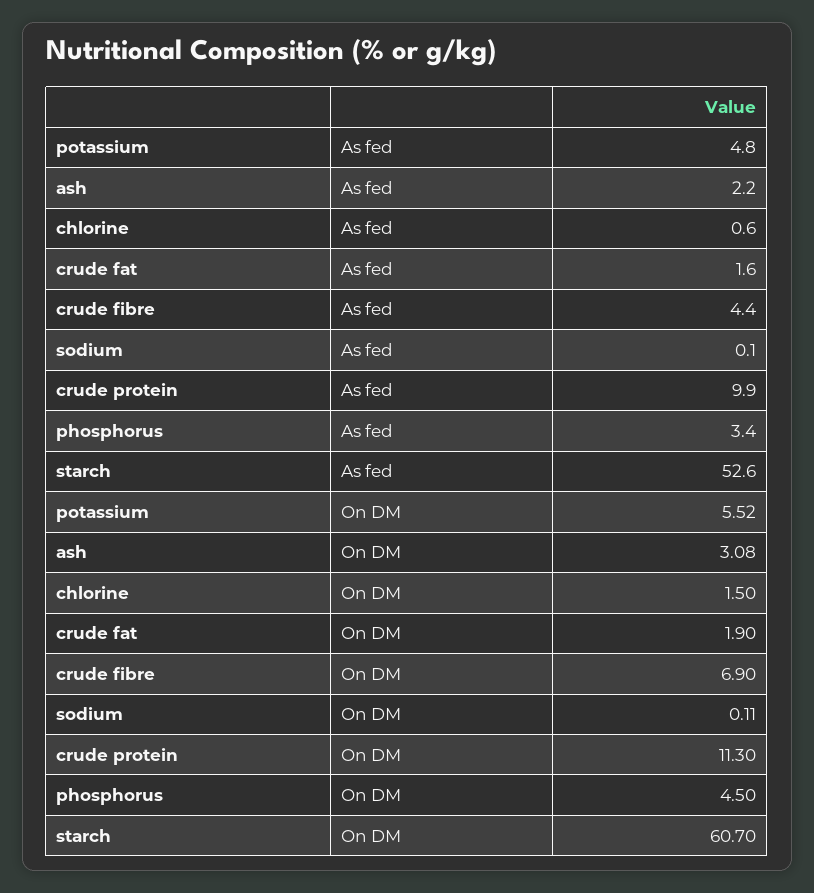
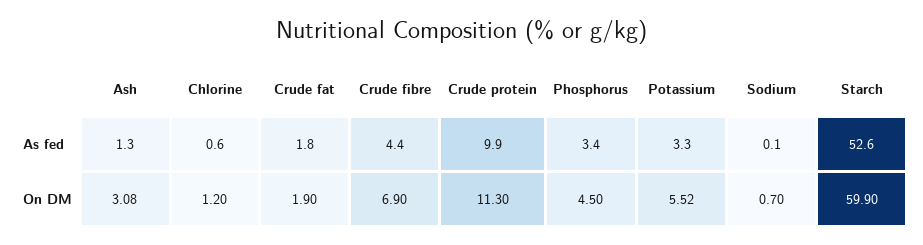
  {
    "potassium": {
-     "As fed": 4.8,
+     "As fed": 3.3,
      "On DM": 5.52
    },
    "ash": {
-     "As fed": 2.2,
+     "As fed": 1.3,
      "On DM": 3.08
    },
    "chlorine": {
      "As fed": 0.6,
-     "On DM": 1.5
+     "On DM": 1.2
    },
    "crude fat": {
-     "As fed": 1.6,
+     "As fed": 1.8,
      "On DM": 1.9
    },
    "crude fibre": {
      "As fed": 4.4,
      "On DM": 6.9
    },
    "sodium": {
      "As fed": 0.1,
-     "On DM": 0.11
+     "On DM": 0.7
    },
    "crude protein": {
      "As fed": 9.9,
      "On DM": 11.3
    },
    "phosphorus": {
      "As fed": 3.4,
      "On DM": 4.5
    },
    "starch": {
      "As fed": 52.6,
-     "On DM": 60.7
+     "On DM": 59.9
    }
  }

